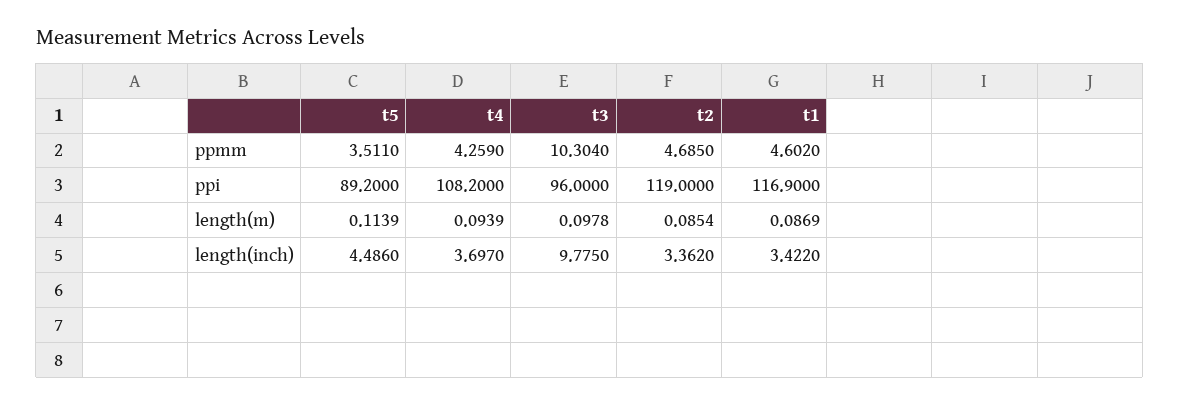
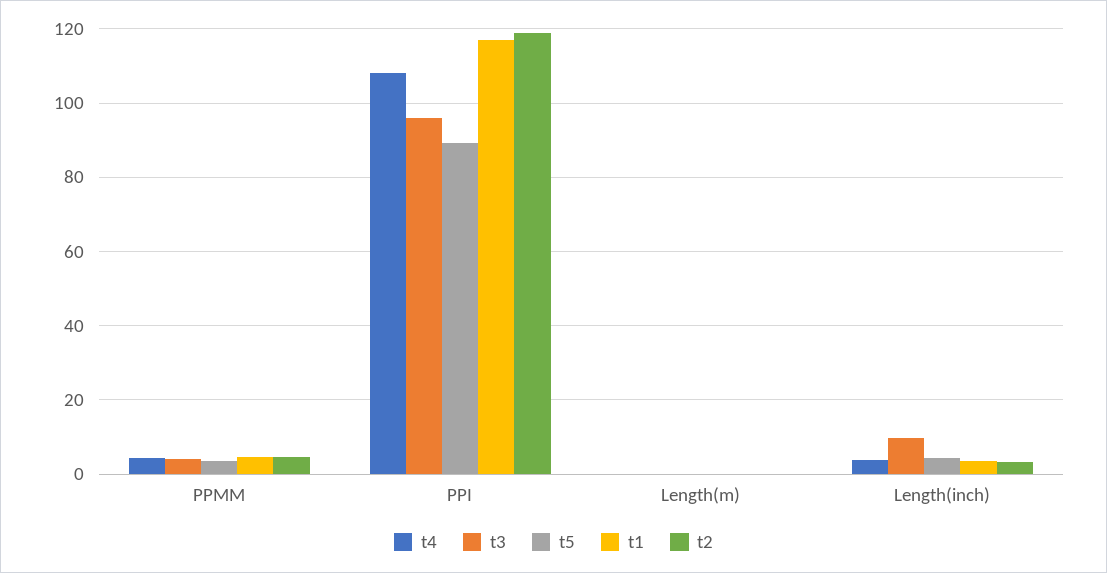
  {
    "t5": {
      "ppmm": 3.511,
      "ppi": 89.2,
      "length(m)": 0.1139,
      "length(inch)": 4.486
    },
    "t4": {
      "ppmm": 4.259,
      "ppi": 108.2,
      "length(m)": 0.0939,
      "length(inch)": 3.697
    },
    "t3": {
-     "ppmm": 10.304,
+     "ppmm": 4,
      "ppi": 96,
      "length(m)": 0.0978,
      "length(inch)": 9.775
    },
    "t2": {
      "ppmm": 4.685,
      "ppi": 119,
      "length(m)": 0.0854,
      "length(inch)": 3.362
    },
    "t1": {
      "ppmm": 4.602,
      "ppi": 116.9,
      "length(m)": 0.0869,
      "length(inch)": 3.422
    }
  }

